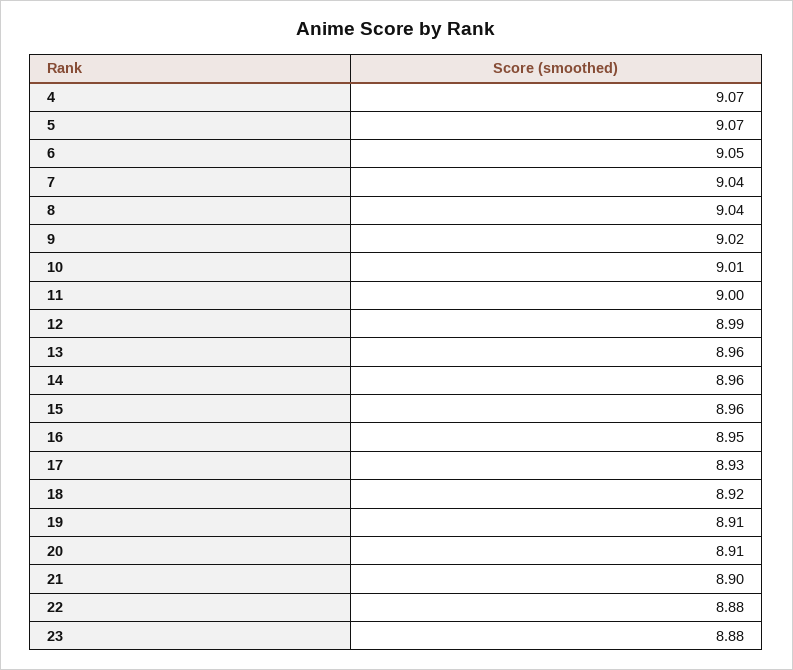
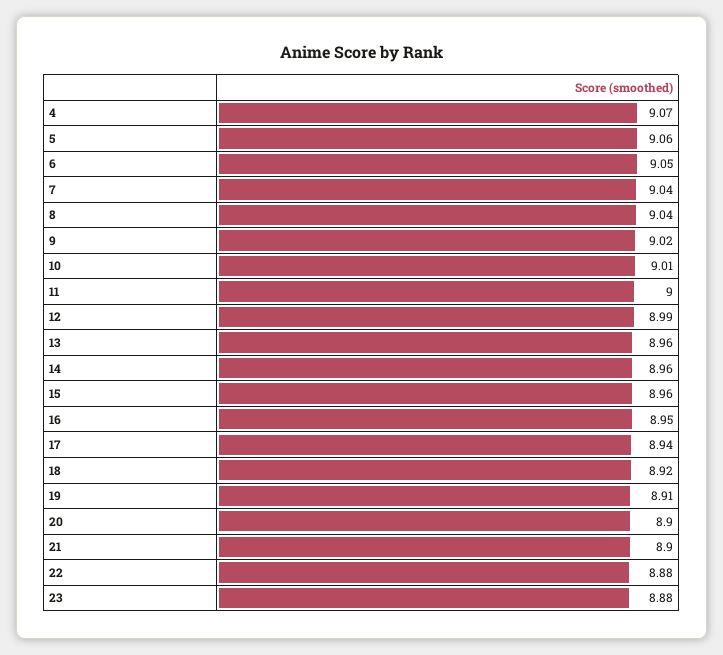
  {
    "4": 9.07,
-   "5": 9.07,
+   "5": 9.06,
    "6": 9.05,
    "7": 9.04,
    "8": 9.04,
    "9": 9.02,
    "10": 9.01,
    "11": 9,
    "12": 8.99,
    "13": 8.96,
    "14": 8.96,
    "15": 8.96,
    "16": 8.95,
-   "17": 8.93,
+   "17": 8.94,
    "18": 8.92,
    "19": 8.91,
-   "20": 8.91,
+   "20": 8.9,
    "21": 8.9,
    "22": 8.88,
    "23": 8.88
  }

